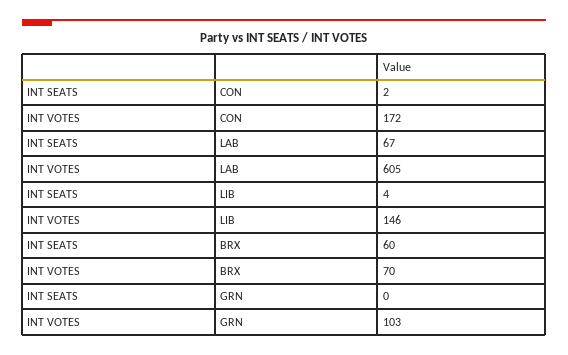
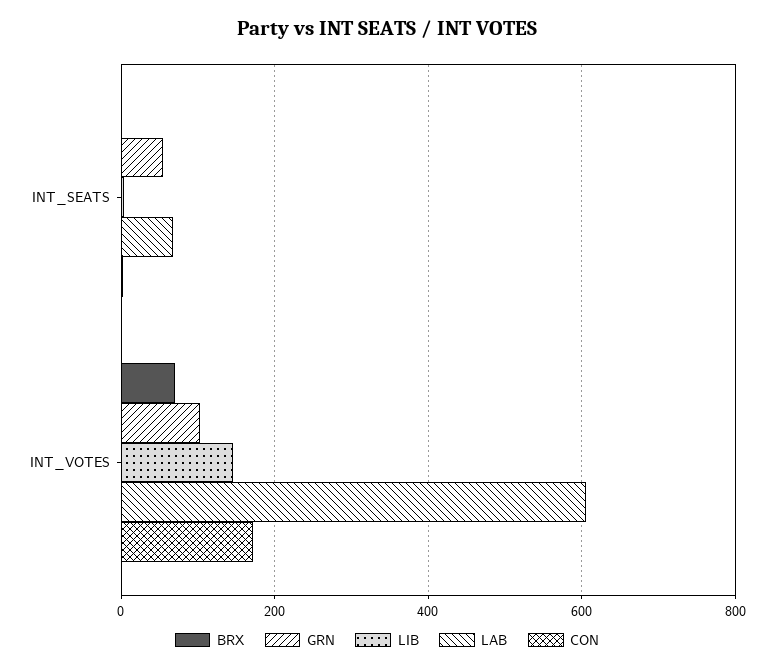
  {
    "CON": {
      "INT SEATS": 2,
      "INT VOTES": 172
    },
    "LAB": {
      "INT SEATS": 67,
      "INT VOTES": 605
    },
    "LIB": {
      "INT SEATS": 4,
      "INT VOTES": 146
    },
    "BRX": {
-     "INT SEATS": 60,
+     "INT SEATS": 0,
      "INT VOTES": 70
    },
    "GRN": {
-     "INT SEATS": 0,
+     "INT SEATS": 60,
      "INT VOTES": 103
    }
  }

